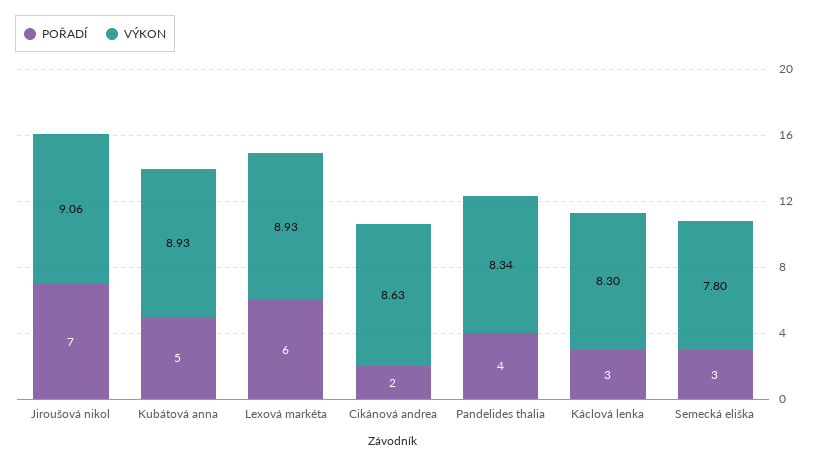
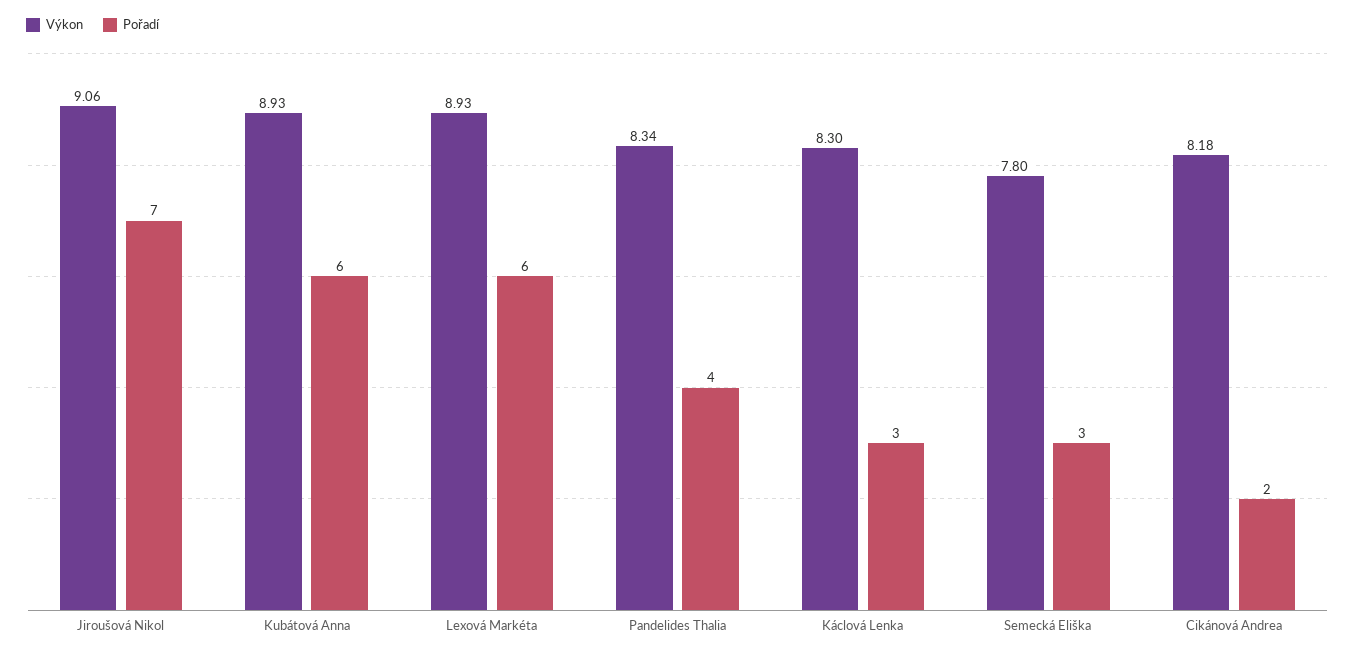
  {
    "POŘADÍ": {
      "Jiroušová nikol": 7,
-     "Kubátová anna": 5,
+     "Kubátová anna": 6,
      "Lexová markéta": 6,
      "Cikánová andrea": 2,
      "Pandelides thalia": 4,
      "Káclová lenka": 3,
      "Semecká eliška": 3
    },
    "VÝKON": {
      "Jiroušová nikol": 9.06,
      "Kubátová anna": 8.93,
      "Lexová markéta": 8.93,
-     "Cikánová andrea": 8.63,
+     "Cikánová andrea": 8.18,
      "Pandelides thalia": 8.34,
      "Káclová lenka": 8.3,
      "Semecká eliška": 7.8
    }
  }

